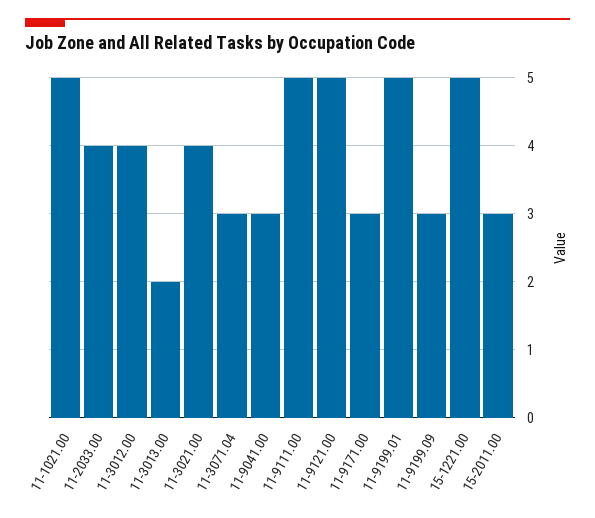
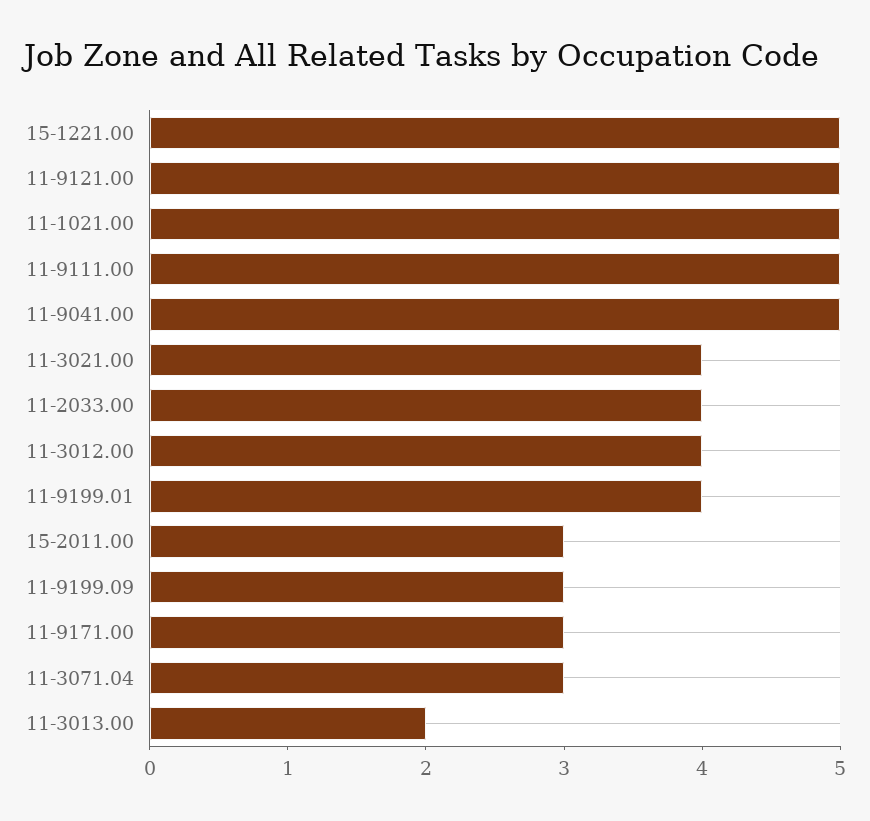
  {
    "11-1021.00": 5,
    "11-2033.00": 4,
    "11-3012.00": 4,
    "11-3013.00": 2,
    "11-3021.00": 4,
    "11-3071.04": 3,
-   "11-9041.00": 3,
+   "11-9041.00": 5,
    "11-9111.00": 5,
    "11-9121.00": 5,
    "11-9171.00": 3,
-   "11-9199.01": 5,
+   "11-9199.01": 4,
    "11-9199.09": 3,
    "15-1221.00": 5,
    "15-2011.00": 3
  }

